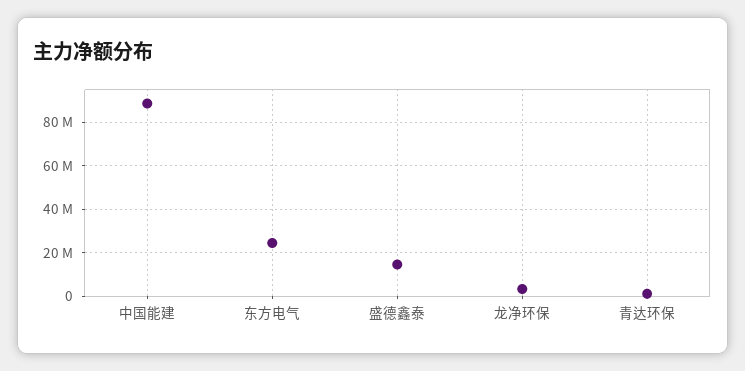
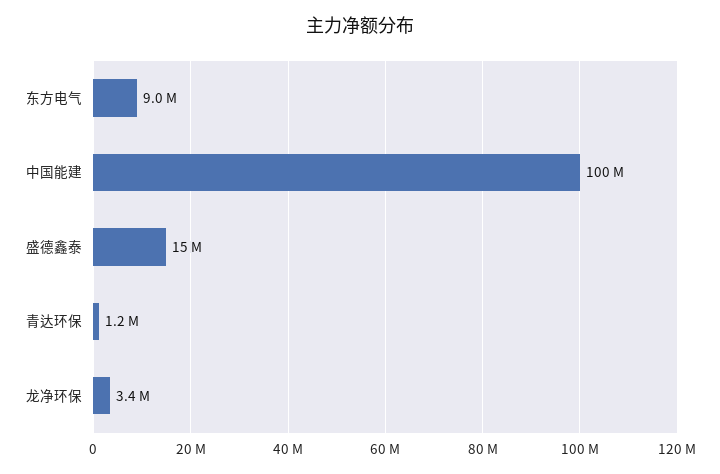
  {
-   "中国能建": 90000000,
+   "中国能建": 100000000,
-   "东方电气": 25000000,
+   "东方电气": 9000000,
    "盛德鑫泰": 15000000,
    "龙净环保": 3400000,
    "青达环保": 1200000
  }

